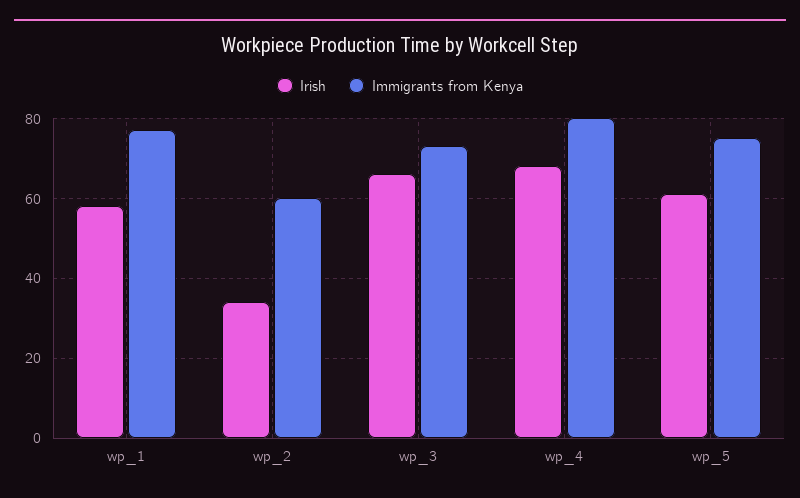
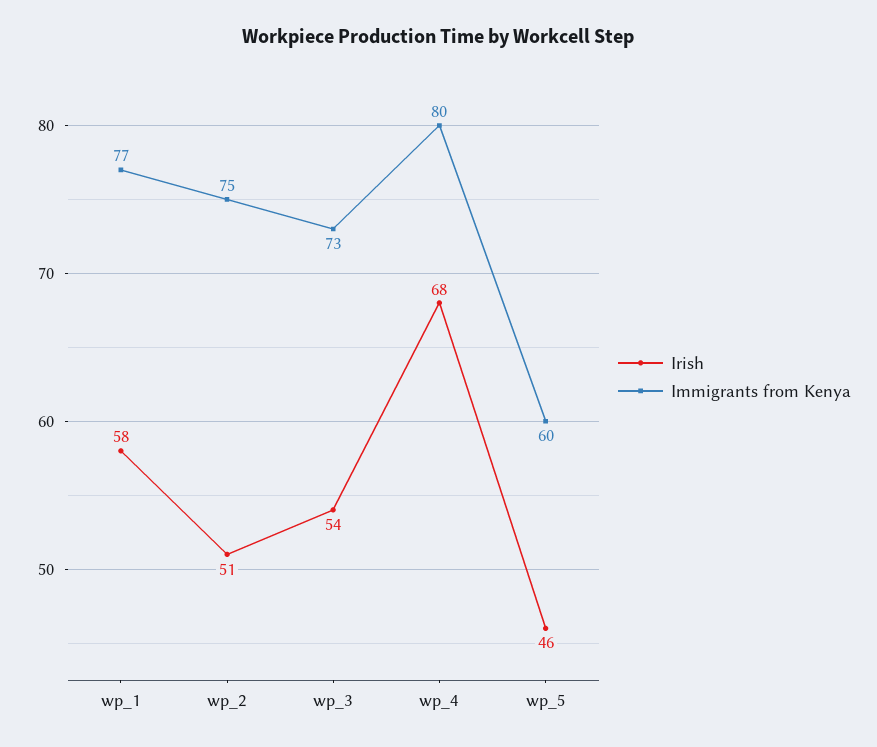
  {
    "Irish": {
      "wp_1": 58,
-     "wp_2": 35,
+     "wp_2": 51,
-     "wp_3": 65,
+     "wp_3": 54,
      "wp_4": 68,
-     "wp_5": 60
+     "wp_5": 46
    },
    "Immigrants from Kenya": {
      "wp_1": 77,
-     "wp_2": 60,
+     "wp_2": 75,
      "wp_3": 73,
      "wp_4": 80,
-     "wp_5": 75
+     "wp_5": 60
    }
  }

